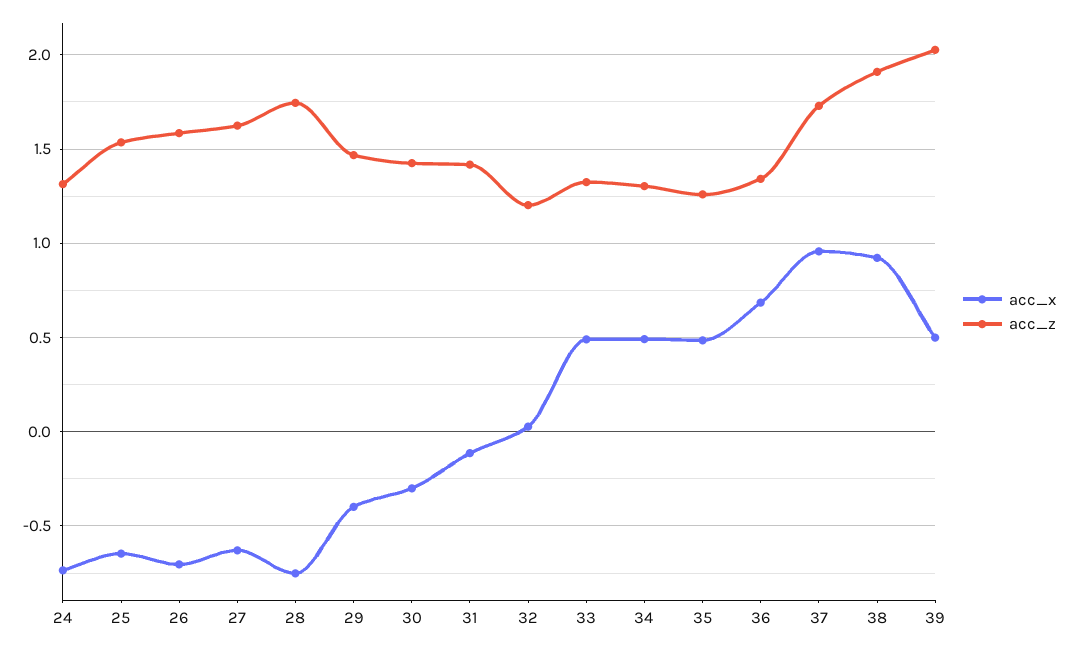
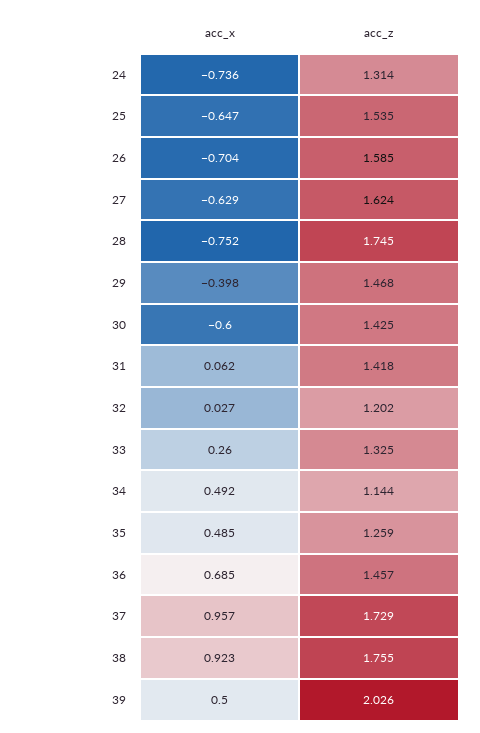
  {
    "acc_x": {
      "24": -0.736,
      "25": -0.647,
      "26": -0.704,
      "27": -0.629,
      "28": -0.752,
      "29": -0.398,
-     "30": -0.3,
+     "30": -0.6,
-     "31": -0.1,
+     "31": 0.062,
      "32": 0.027,
-     "33": 0.5,
+     "33": 0.26,
      "34": 0.492,
      "35": 0.485,
      "36": 0.685,
      "37": 0.957,
      "38": 0.923,
      "39": 0.5
    },
    "acc_z": {
      "24": 1.314,
      "25": 1.535,
      "26": 1.585,
      "27": 1.624,
      "28": 1.745,
      "29": 1.468,
      "30": 1.425,
      "31": 1.418,
      "32": 1.202,
      "33": 1.325,
-     "34": 1.3,
+     "34": 1.144,
      "35": 1.259,
-     "36": 1.35,
+     "36": 1.457,
      "37": 1.729,
-     "38": 1.9,
+     "38": 1.755,
      "39": 2.026
    }
  }

